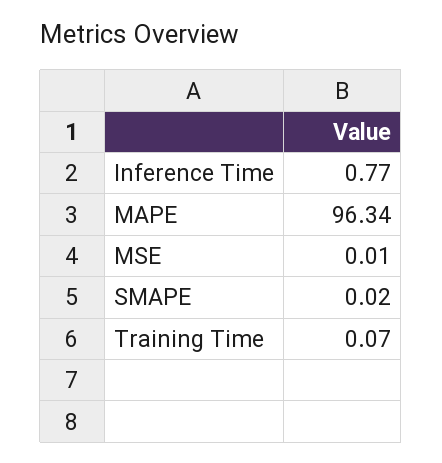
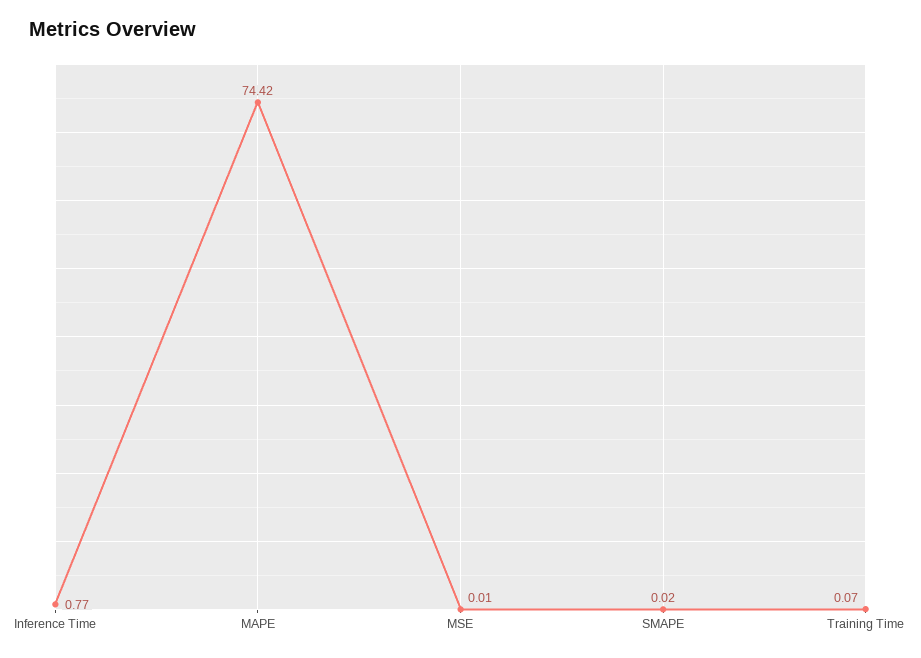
  {
    "Inference Time": 0.77,
-   "MAPE": 96.34,
+   "MAPE": 74.42,
    "MSE": 0.01,
    "SMAPE": 0.02,
    "Training Time": 0.07
  }

